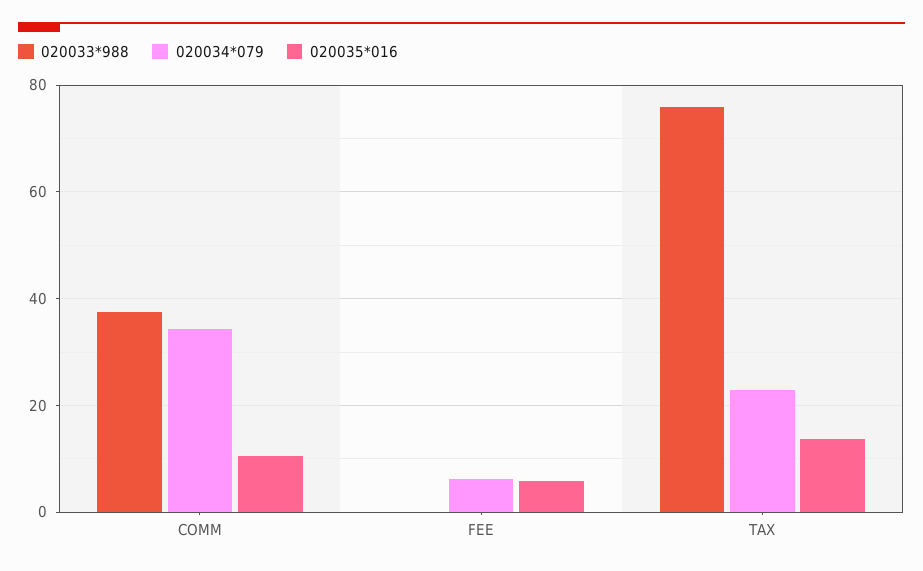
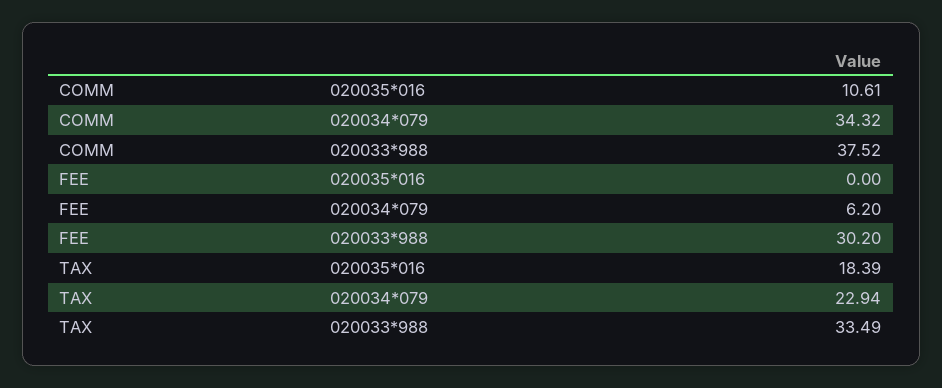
  {
    "020033*988": {
      "COMM": 37.52,
-     "FEE": 0,
+     "FEE": 30.2,
-     "TAX": 76
+     "TAX": 33.49
    },
    "020034*079": {
      "COMM": 34.32,
      "FEE": 6.2,
      "TAX": 22.94
    },
    "020035*016": {
      "COMM": 10.61,
-     "FEE": 6,
+     "FEE": 0,
-     "TAX": 14
+     "TAX": 18.39
    }
  }

